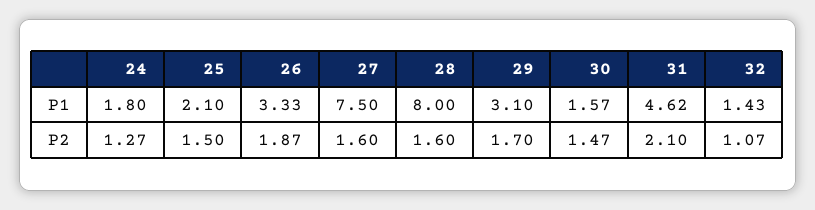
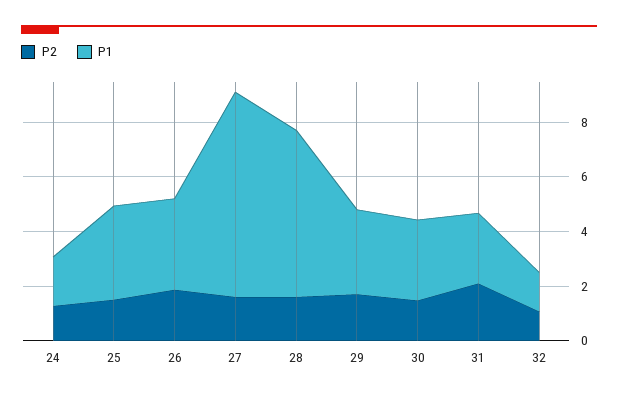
  {
    "P1": {
      "24": 1.8,
-     "25": 2.1,
+     "25": 3.5,
      "26": 3.33,
      "27": 7.5,
-     "28": 8,
+     "28": 6,
      "29": 3.1,
-     "30": 1.57,
+     "30": 3,
-     "31": 4.62,
+     "31": 2.5,
      "32": 1.43
    },
    "P2": {
      "24": 1.27,
      "25": 1.5,
      "26": 1.87,
      "27": 1.6,
      "28": 1.6,
      "29": 1.7,
      "30": 1.47,
      "31": 2.1,
      "32": 1.07
    }
  }

